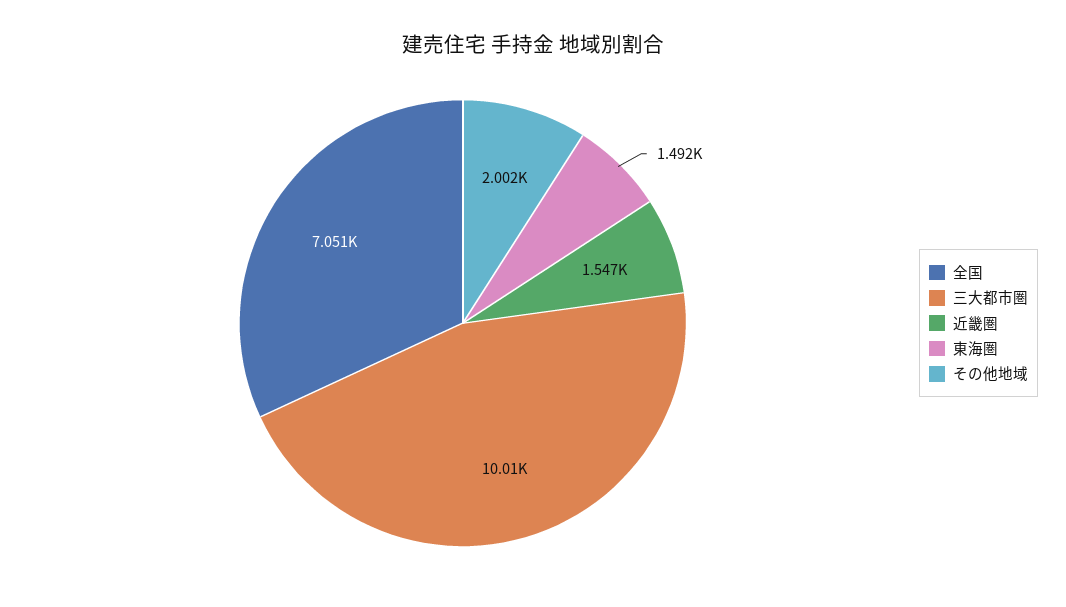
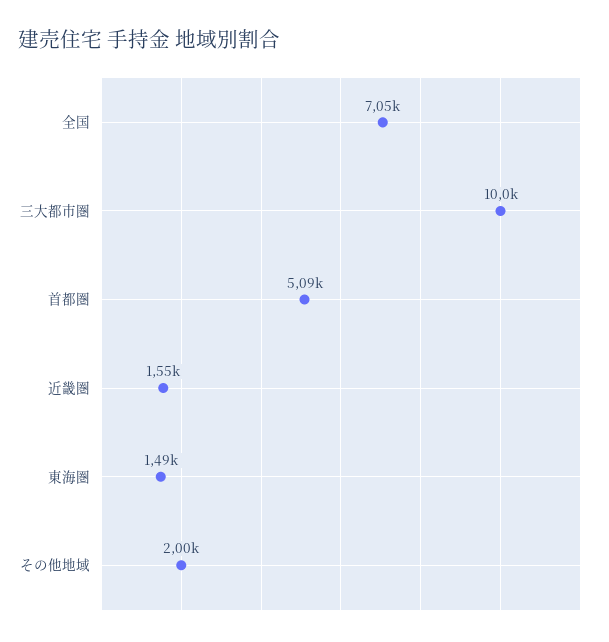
  {
    "全国": 7051,
    "三大都市圏": 10010,
    "近畿圏": 1547,
    "東海圏": 1492,
-   "その他地域": 2002
+   "その他地域": 2002,
+   "首都圏": 5090
  }

